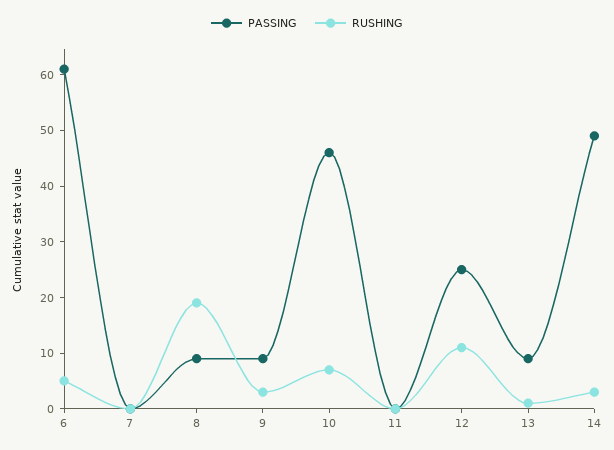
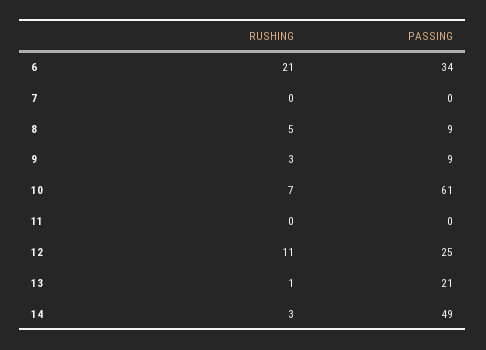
  {
    "PASSING": {
-     "6": 60,
+     "6": 34,
      "7": 0,
      "8": 9,
      "9": 9,
-     "10": 45,
+     "10": 61,
      "11": 0,
      "12": 25,
-     "13": 10,
+     "13": 21,
      "14": 49
    },
    "RUSHING": {
-     "6": 5,
+     "6": 21,
      "7": 0,
-     "8": 20,
+     "8": 5,
      "9": 3,
      "10": 7,
      "11": 0,
      "12": 11,
      "13": 1,
      "14": 3
    }
  }

